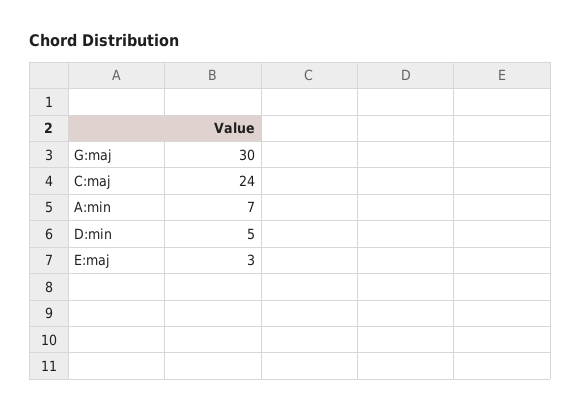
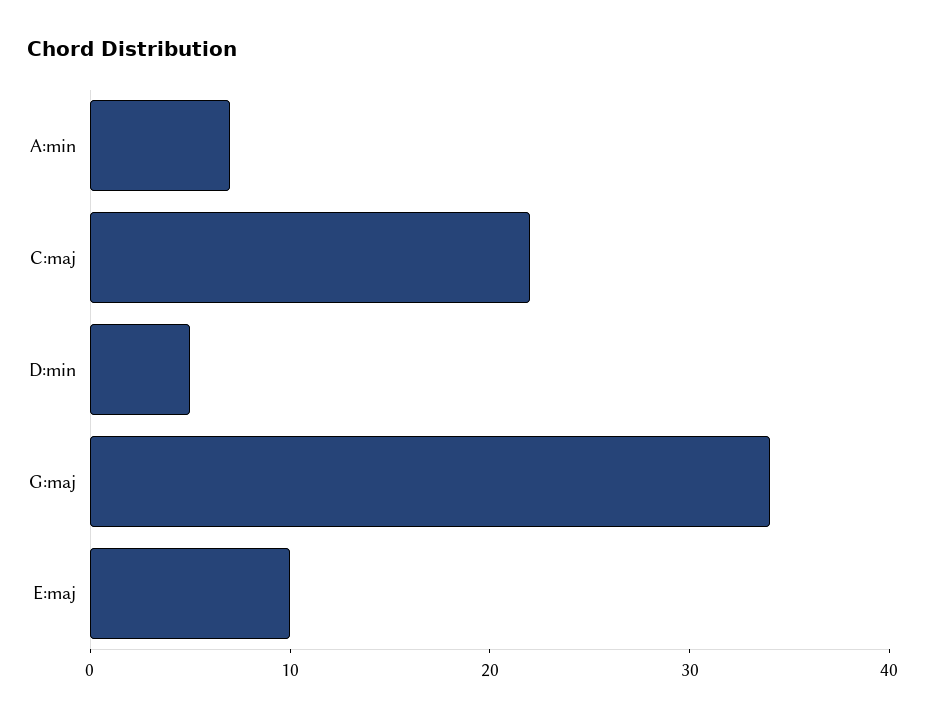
  {
-   "G:maj": 30,
+   "G:maj": 34,
-   "C:maj": 24,
+   "C:maj": 22,
    "A:min": 7,
    "D:min": 5,
-   "E:maj": 3
+   "E:maj": 10
  }

